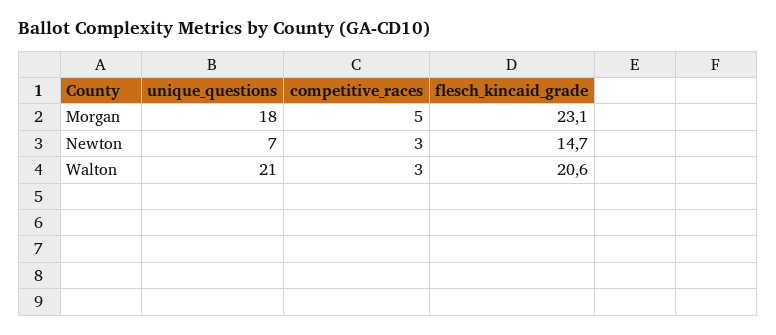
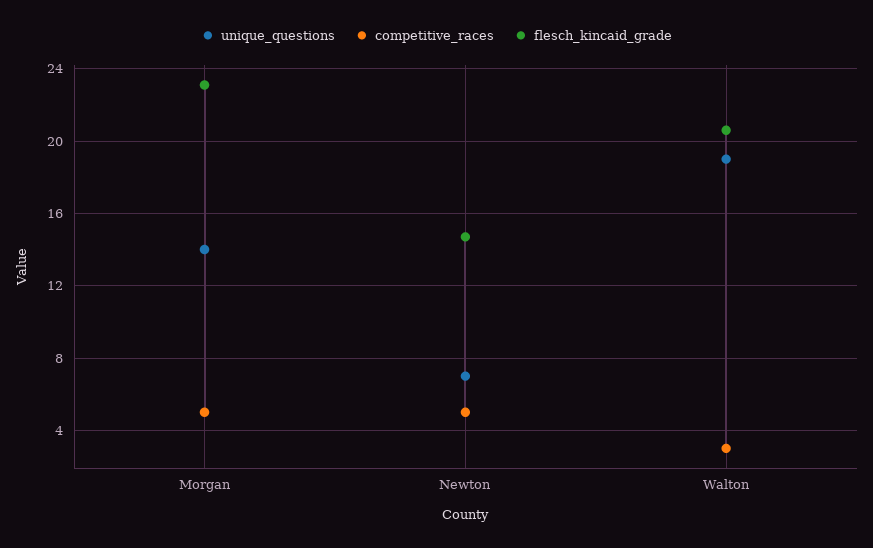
  {
    "unique_questions": {
-     "Morgan": 18,
+     "Morgan": 14,
      "Newton": 7,
-     "Walton": 21
+     "Walton": 19
    },
    "competitive_races": {
      "Morgan": 5,
-     "Newton": 3,
+     "Newton": 5,
      "Walton": 3
    },
    "flesch_kincaid_grade": {
      "Morgan": 23.1,
      "Newton": 14.7,
      "Walton": 20.6
    }
  }

